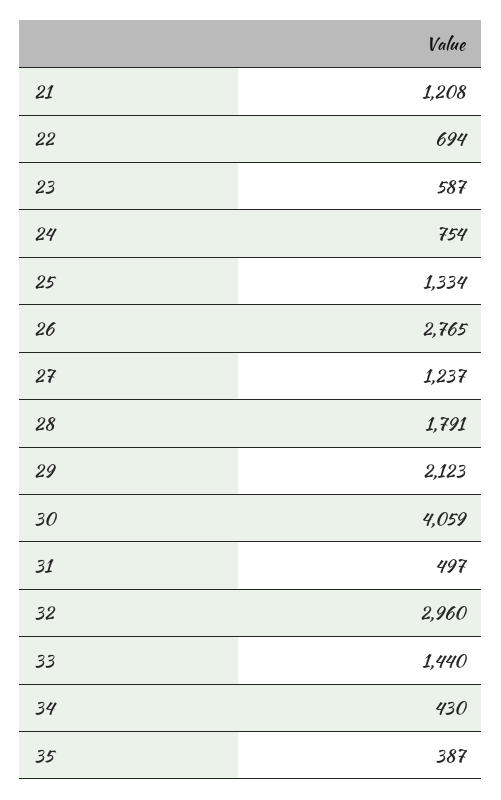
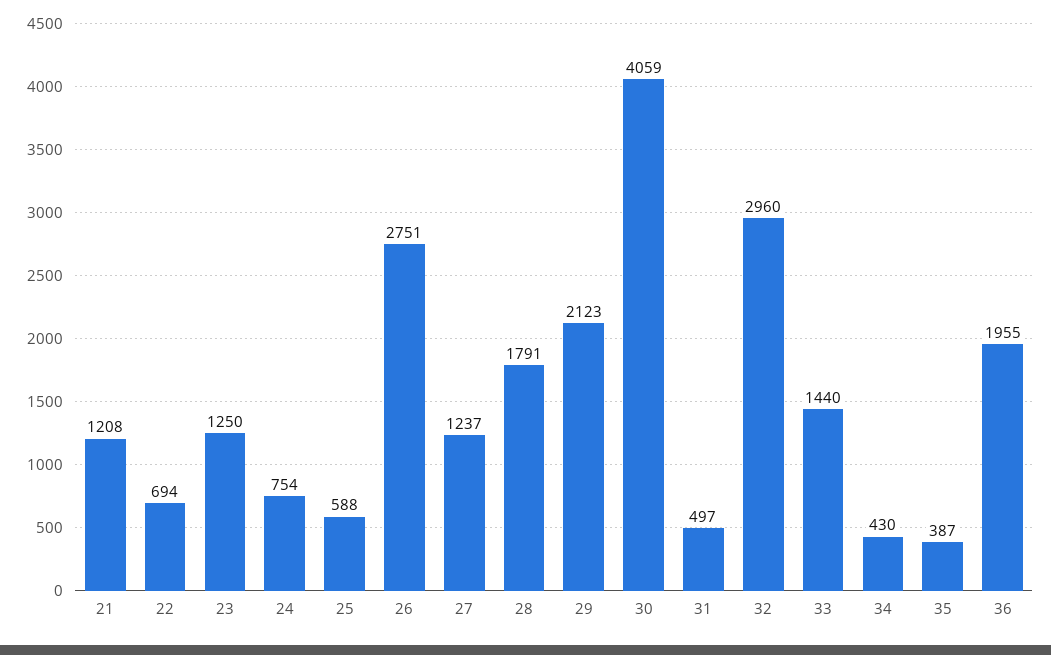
  {
    "21": 1208,
    "22": 694,
-   "23": 587,
+   "23": 1250,
    "24": 754,
-   "25": 1334,
+   "25": 588,
-   "26": 2765,
+   "26": 2751,
    "27": 1237,
    "28": 1791,
    "29": 2123,
    "30": 4059,
    "31": 497,
    "32": 2960,
    "33": 1440,
    "34": 430,
-   "35": 387
+   "35": 387,
+   "36": 1955
  }

